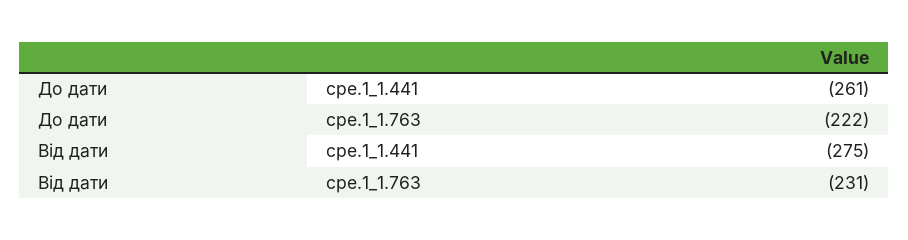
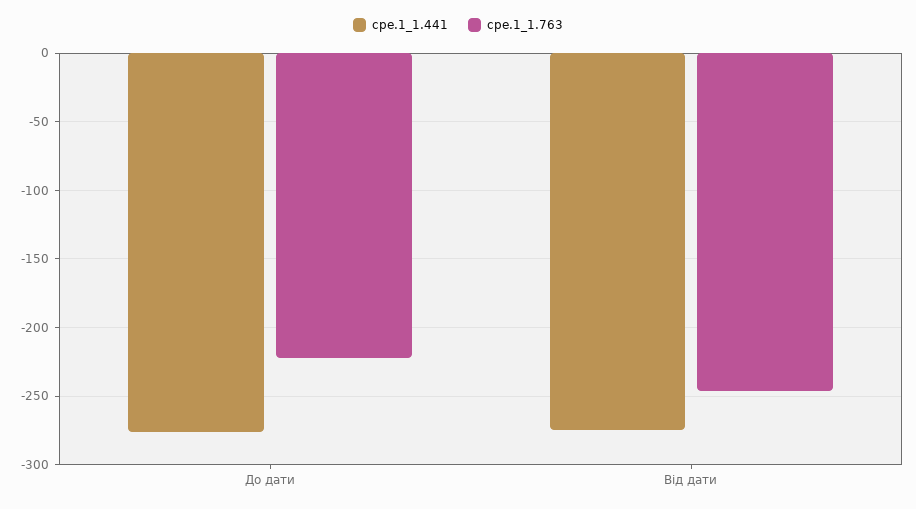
  {
    "cpe.1_1.441": {
-     "До дати": -261,
+     "До дати": -275,
      "Від дати": -275
    },
    "cpe.1_1.763": {
      "До дати": -222,
-     "Від дати": -231
+     "Від дати": -245
    }
  }

